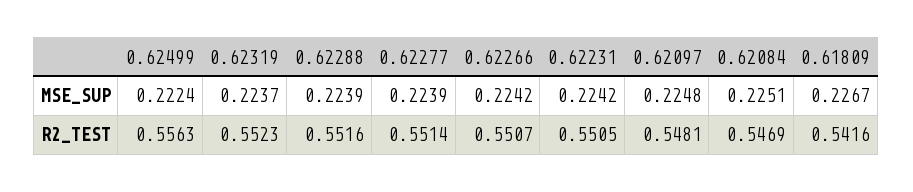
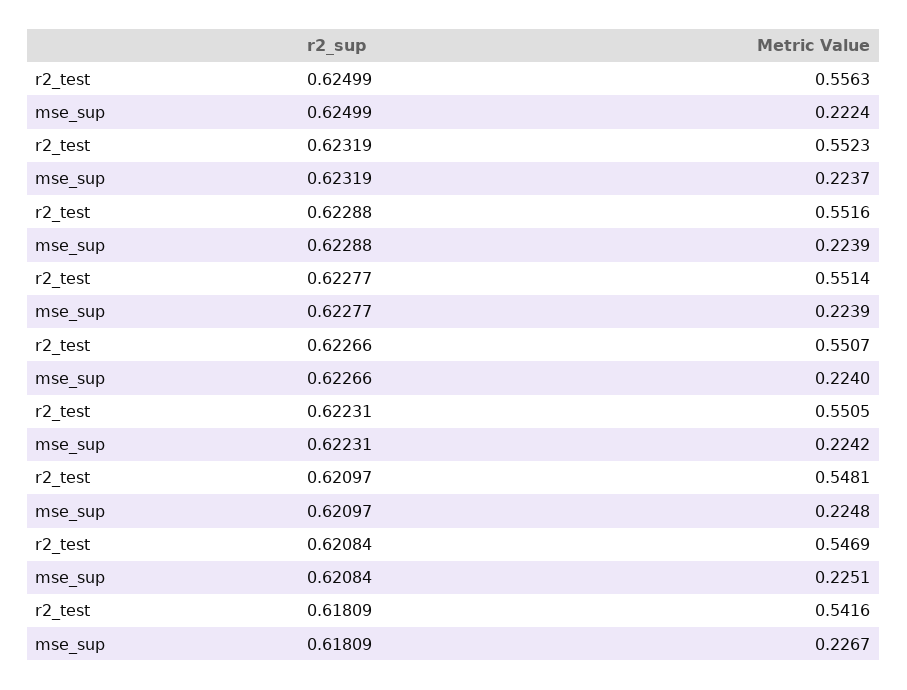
  {
    "0.62499": {
      "MSE_SUP": 0.2224,
      "R2_TEST": 0.5563
    },
    "0.62319": {
      "MSE_SUP": 0.2237,
      "R2_TEST": 0.5523
    },
    "0.62288": {
      "MSE_SUP": 0.2239,
      "R2_TEST": 0.5516
    },
    "0.62277": {
      "MSE_SUP": 0.2239,
      "R2_TEST": 0.5514
    },
    "0.62266": {
-     "MSE_SUP": 0.2242,
+     "MSE_SUP": 0.224,
      "R2_TEST": 0.5507
    },
    "0.62231": {
      "MSE_SUP": 0.2242,
      "R2_TEST": 0.5505
    },
    "0.62097": {
      "MSE_SUP": 0.2248,
      "R2_TEST": 0.5481
    },
    "0.62084": {
      "MSE_SUP": 0.2251,
      "R2_TEST": 0.5469
    },
    "0.61809": {
      "MSE_SUP": 0.2267,
      "R2_TEST": 0.5416
    }
  }

